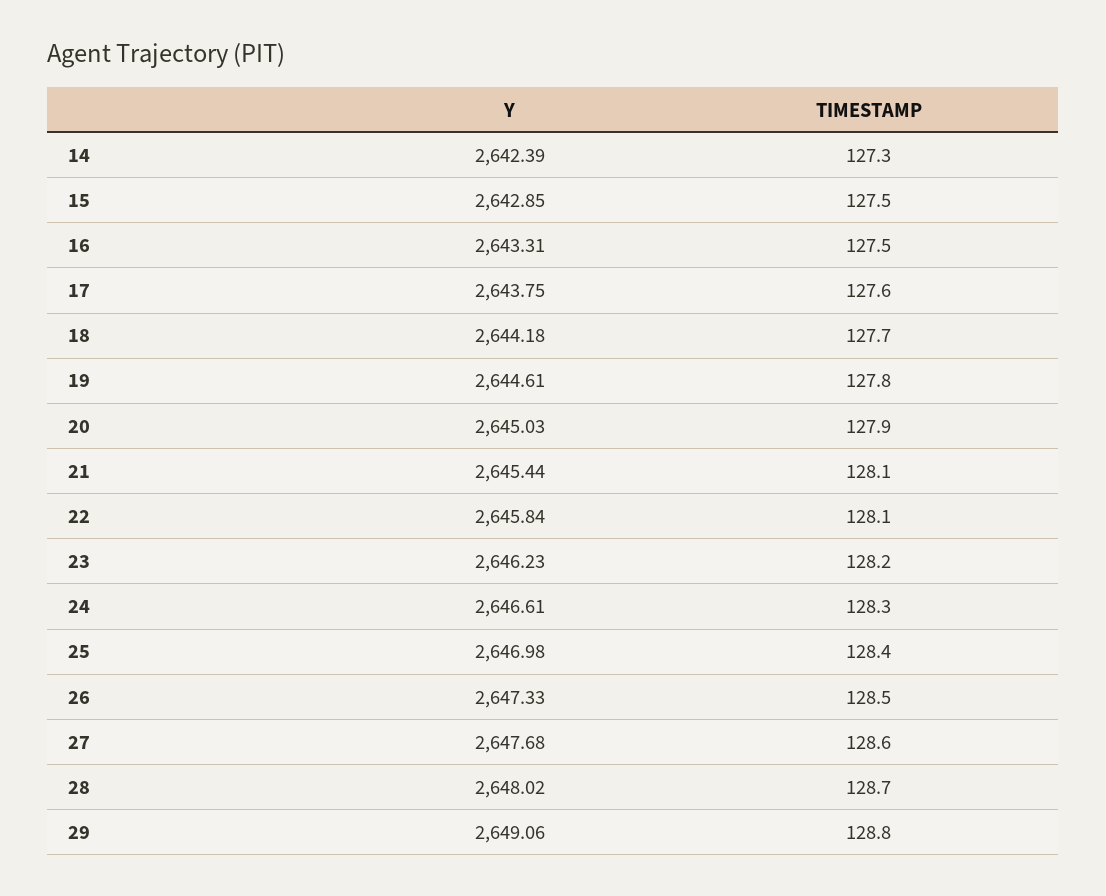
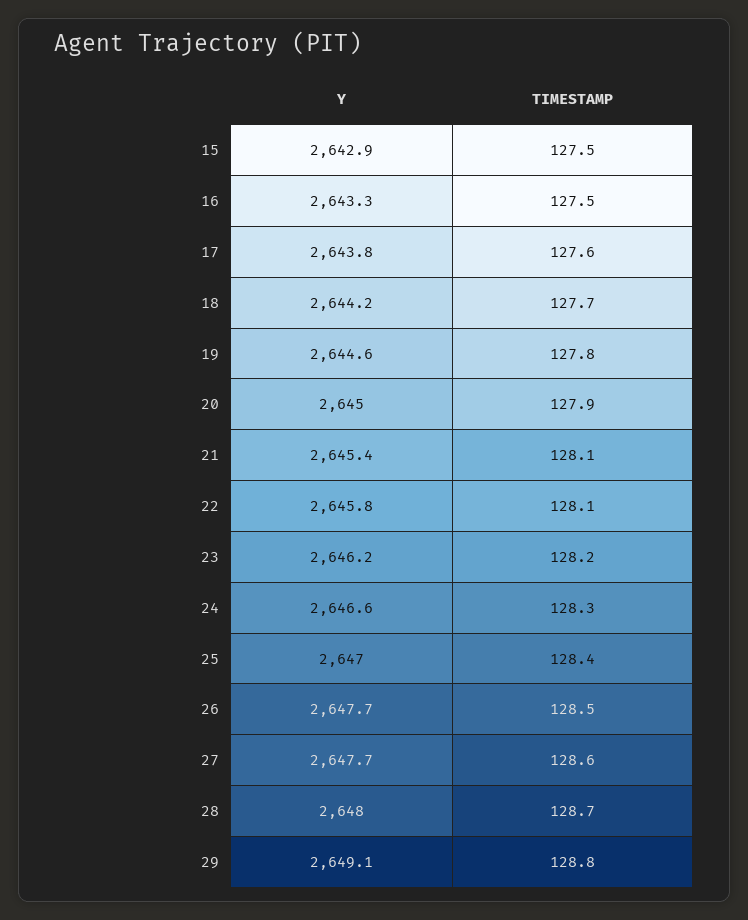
  {
    "Y": {
-     "14": 2642.39,
      "15": 2642.85,
      "16": 2643.31,
      "17": 2643.75,
      "18": 2644.18,
      "19": 2644.61,
      "20": 2645.03,
      "21": 2645.44,
      "22": 2645.84,
      "23": 2646.23,
      "24": 2646.61,
      "25": 2646.98,
-     "26": 2647.33,
+     "26": 2647.7,
      "27": 2647.68,
      "28": 2648.02,
      "29": 2649.06
    },
    "TIMESTAMP": {
-     "14": 127.3,
      "15": 127.5,
      "16": 127.5,
      "17": 127.6,
      "18": 127.7,
      "19": 127.8,
      "20": 127.9,
      "21": 128.1,
      "22": 128.1,
      "23": 128.2,
      "24": 128.3,
      "25": 128.4,
      "26": 128.5,
      "27": 128.6,
      "28": 128.7,
      "29": 128.8
    }
  }

